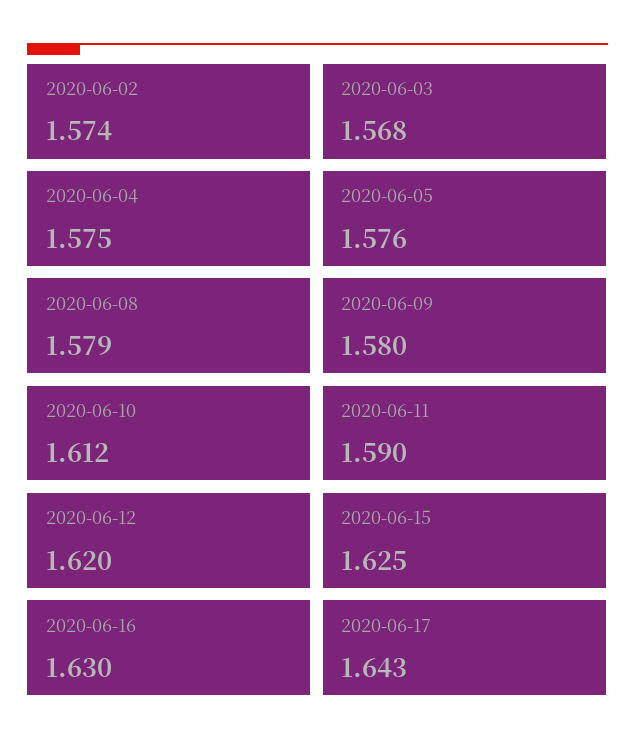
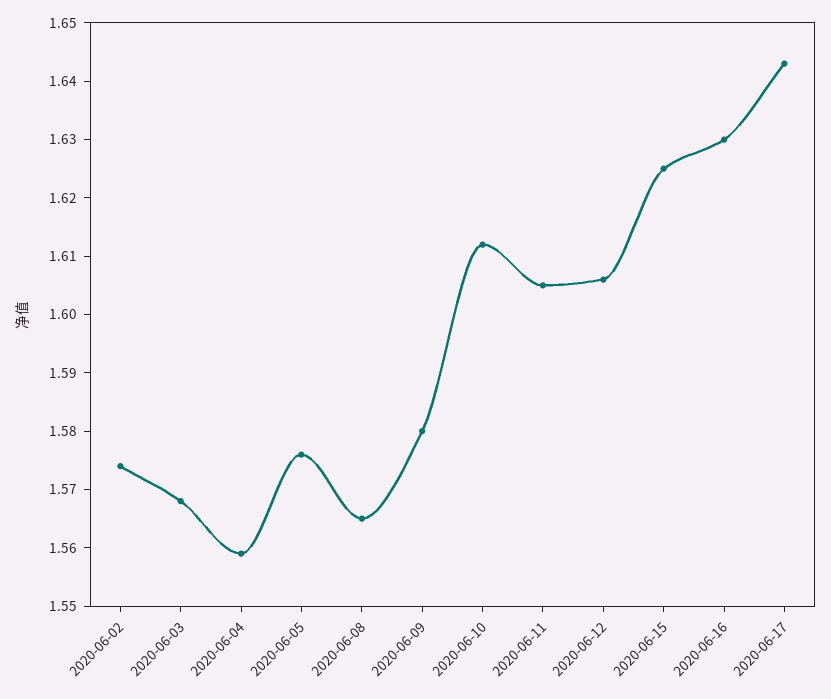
  {
    "2020-06-02": 1.574,
    "2020-06-03": 1.568,
-   "2020-06-04": 1.575,
+   "2020-06-04": 1.56,
    "2020-06-05": 1.576,
-   "2020-06-08": 1.579,
+   "2020-06-08": 1.565,
    "2020-06-09": 1.58,
    "2020-06-10": 1.612,
-   "2020-06-11": 1.59,
+   "2020-06-11": 1.605,
-   "2020-06-12": 1.62,
+   "2020-06-12": 1.605,
    "2020-06-15": 1.625,
    "2020-06-16": 1.63,
    "2020-06-17": 1.643
  }

